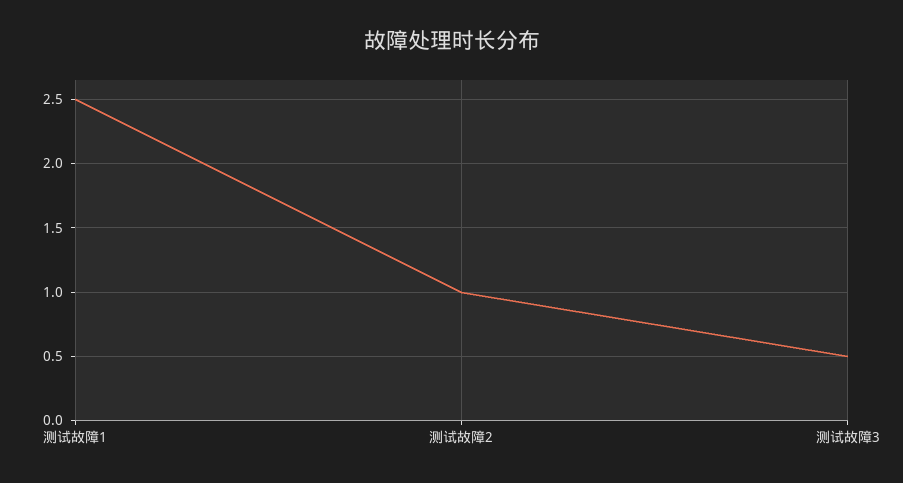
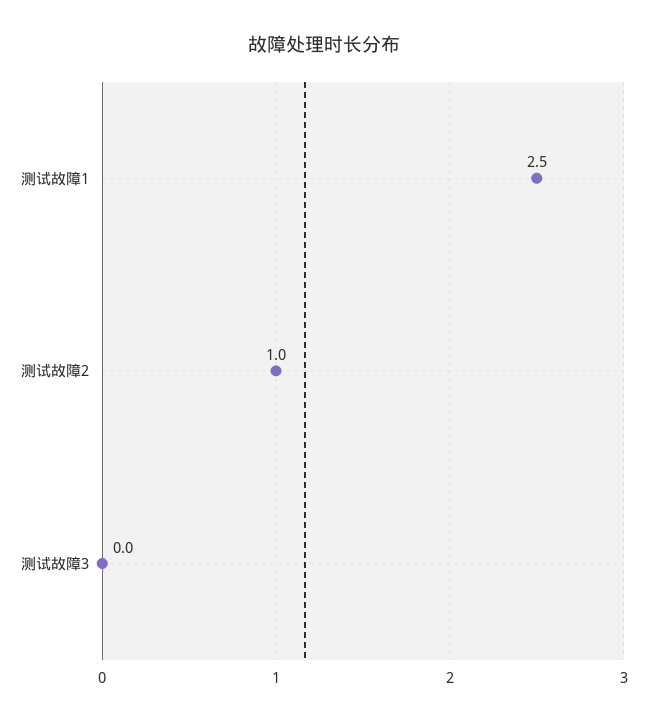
  {
    "测试故障1": 2.5,
    "测试故障2": 1,
-   "测试故障3": 0.5
+   "测试故障3": 0
  }

